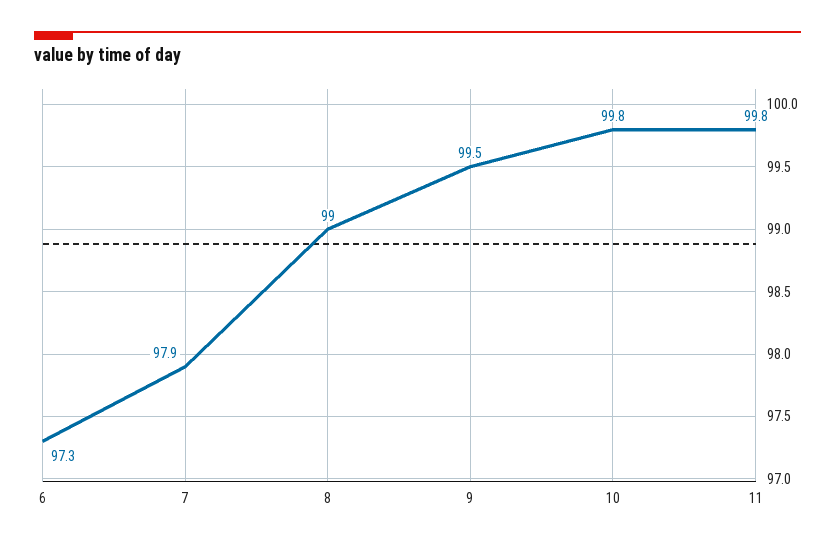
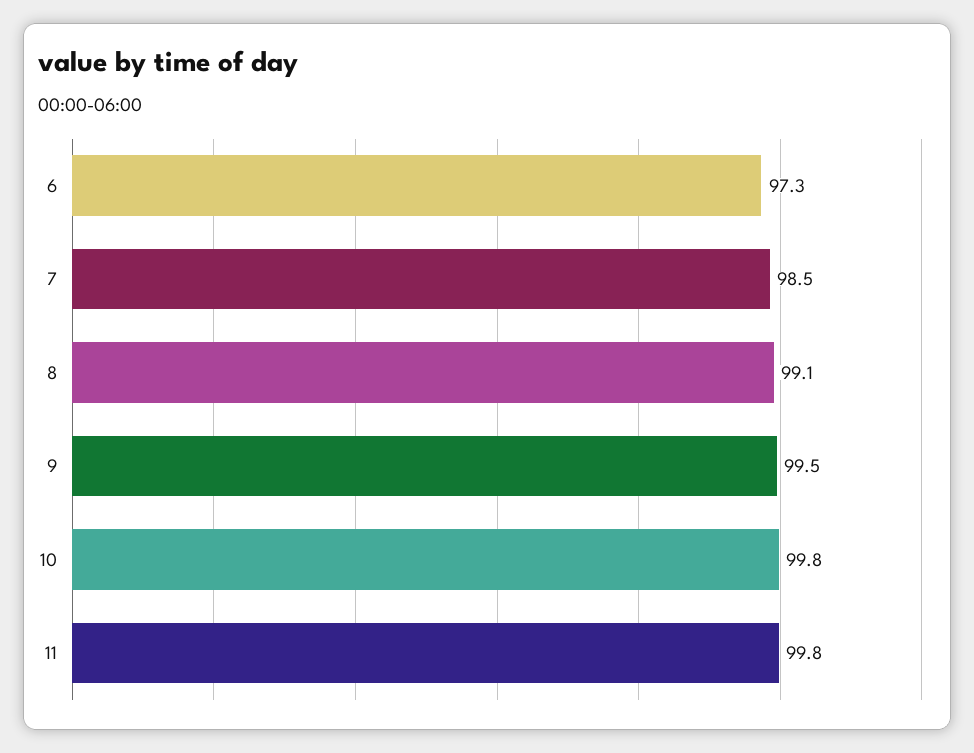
  {
    "6": 97.3,
-   "7": 97.9,
+   "7": 98.5,
-   "8": 99,
+   "8": 99.1,
    "9": 99.5,
    "10": 99.8,
    "11": 99.8
  }

